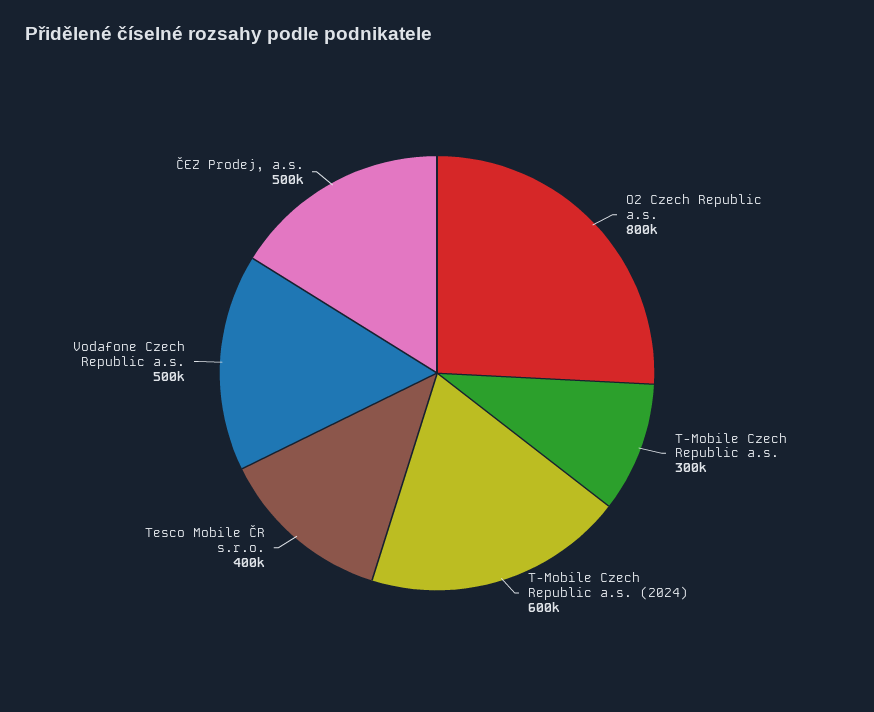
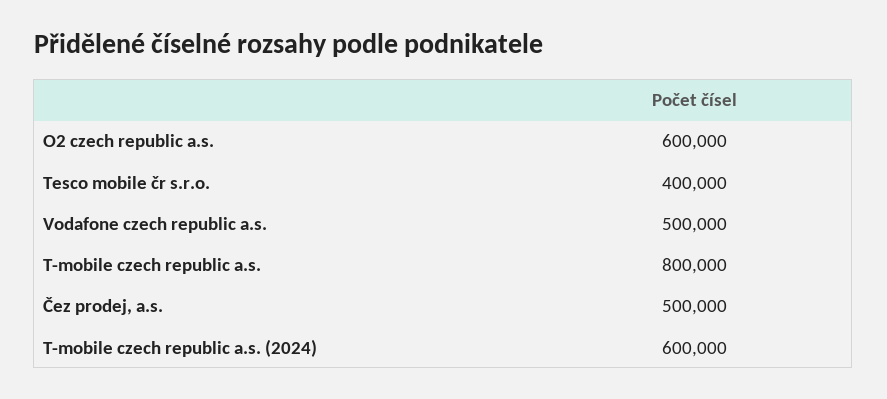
  {
-   "O2 Czech Republic a.s.": 800000,
+   "O2 Czech Republic a.s.": 600000,
-   "T-Mobile Czech Republic a.s.": 300000,
+   "T-Mobile Czech Republic a.s.": 800000,
    "T-Mobile Czech Republic a.s. (2024)": 600000,
    "Tesco Mobile ČR s.r.o.": 400000,
    "Vodafone Czech Republic a.s.": 500000,
    "ČEZ Prodej, a.s.": 500000
  }

